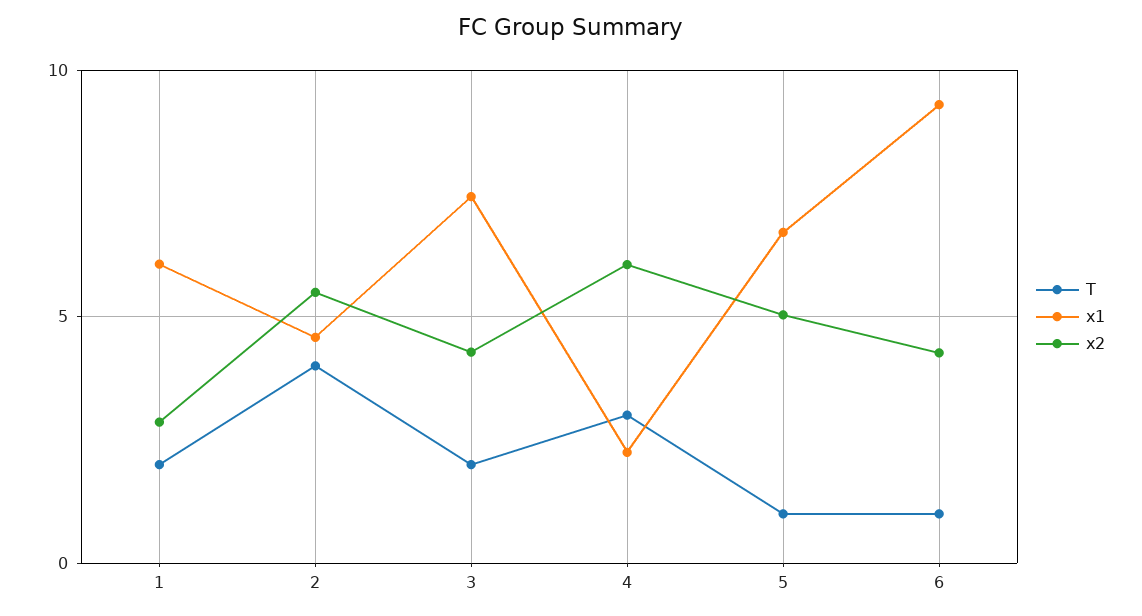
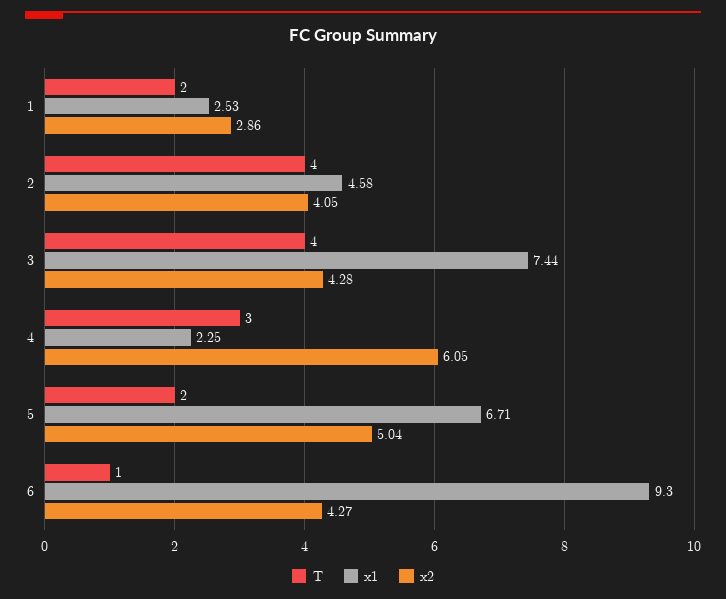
  {
    "T": {
      "1": 2,
      "2": 4,
-     "3": 2,
+     "3": 4,
      "4": 3,
-     "5": 1,
+     "5": 2,
      "6": 1
    },
    "x1": {
-     "1": 6,
+     "1": 2.53,
      "2": 4.58,
      "3": 7.44,
      "4": 2.25,
      "5": 6.71,
      "6": 9.3
    },
    "x2": {
      "1": 2.86,
-     "2": 5.5,
+     "2": 4.05,
      "3": 4.28,
      "4": 6.05,
      "5": 5.04,
      "6": 4.27
    }
  }

